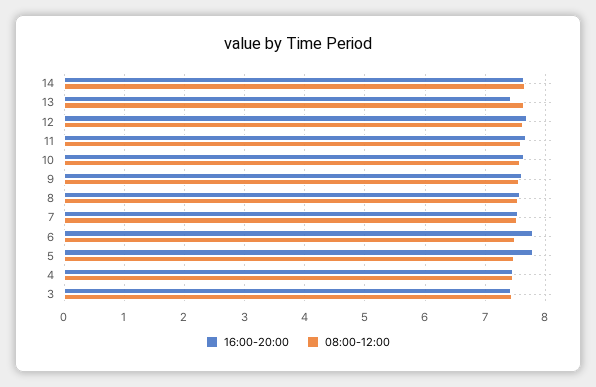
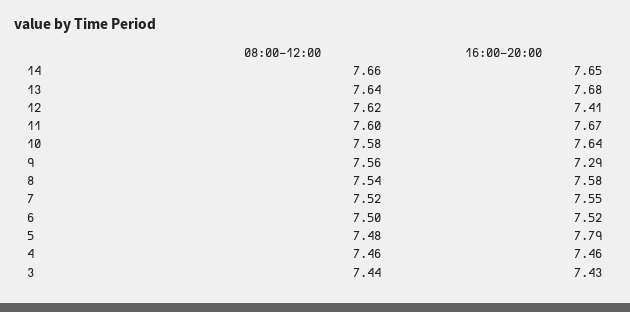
  {
    "16:00-20:00": {
      "14": 7.65,
-     "13": 7.4,
+     "13": 7.68,
-     "12": 7.7,
+     "12": 7.41,
      "11": 7.67,
      "10": 7.64,
-     "9": 7.6,
+     "9": 7.29,
      "8": 7.58,
      "7": 7.55,
-     "6": 7.8,
+     "6": 7.52,
      "5": 7.79,
      "4": 7.46,
      "3": 7.43
    },
    "08:00-12:00": {
      "14": 7.66,
      "13": 7.64,
      "12": 7.62,
      "11": 7.6,
      "10": 7.58,
      "9": 7.56,
      "8": 7.54,
      "7": 7.52,
      "6": 7.5,
      "5": 7.48,
      "4": 7.46,
      "3": 7.44
    }
  }

